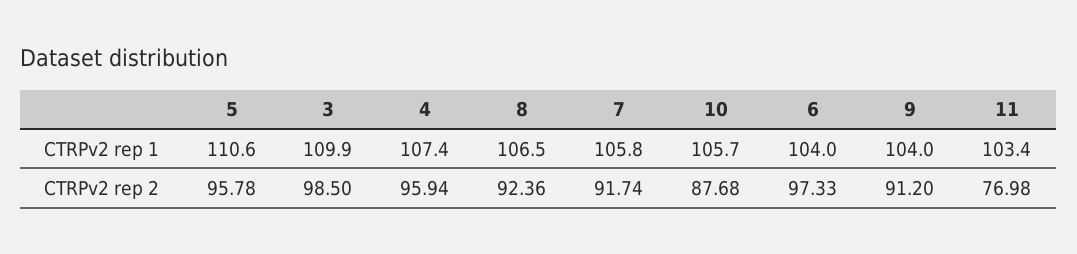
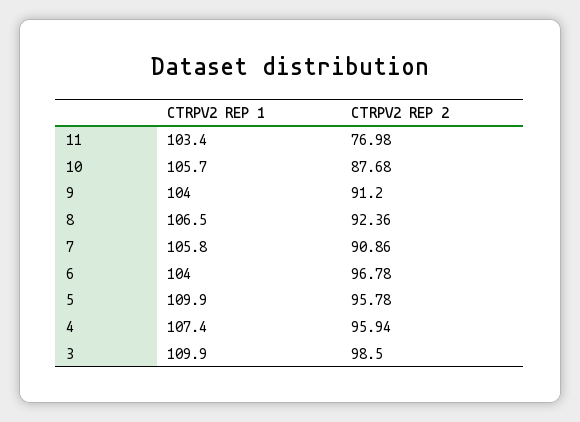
  {
    "5": {
-     "CTRPv2 rep 1": 110.6,
+     "CTRPv2 rep 1": 109.9,
      "CTRPv2 rep 2": 95.78
    },
    "3": {
      "CTRPv2 rep 1": 109.9,
      "CTRPv2 rep 2": 98.5
    },
    "4": {
      "CTRPv2 rep 1": 107.4,
      "CTRPv2 rep 2": 95.94
    },
    "8": {
      "CTRPv2 rep 1": 106.5,
      "CTRPv2 rep 2": 92.36
    },
    "7": {
      "CTRPv2 rep 1": 105.8,
-     "CTRPv2 rep 2": 91.74
+     "CTRPv2 rep 2": 90.86
    },
    "10": {
      "CTRPv2 rep 1": 105.7,
      "CTRPv2 rep 2": 87.68
    },
    "6": {
      "CTRPv2 rep 1": 104,
-     "CTRPv2 rep 2": 97.33
+     "CTRPv2 rep 2": 96.78
    },
    "9": {
      "CTRPv2 rep 1": 104,
      "CTRPv2 rep 2": 91.2
    },
    "11": {
      "CTRPv2 rep 1": 103.4,
      "CTRPv2 rep 2": 76.98
    }
  }

